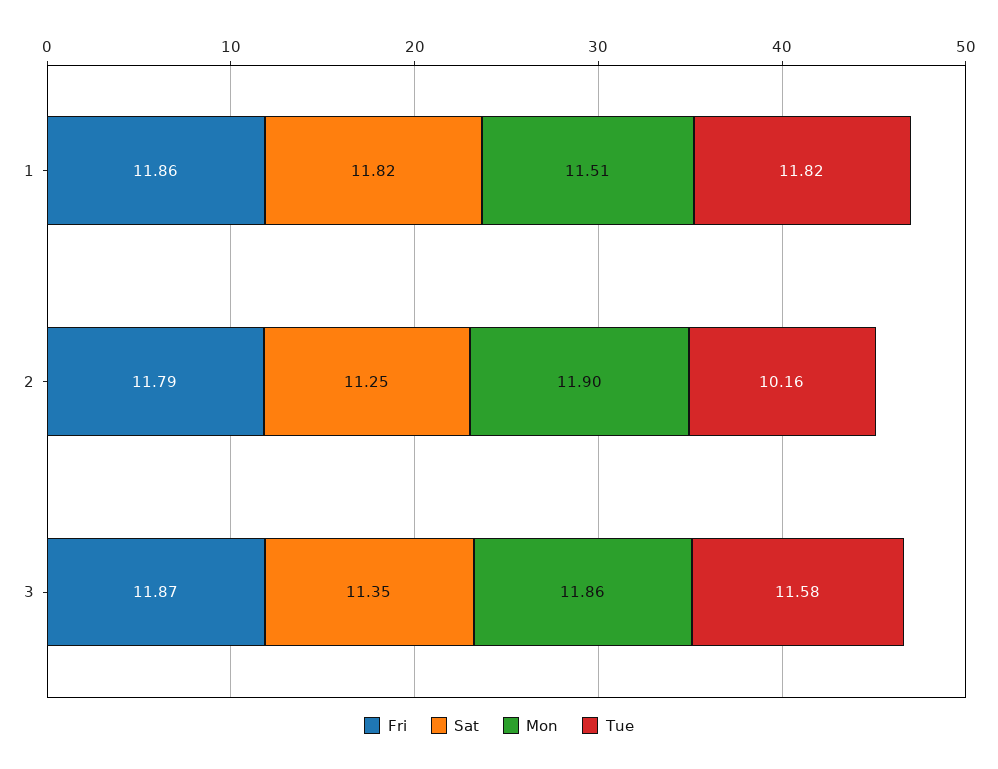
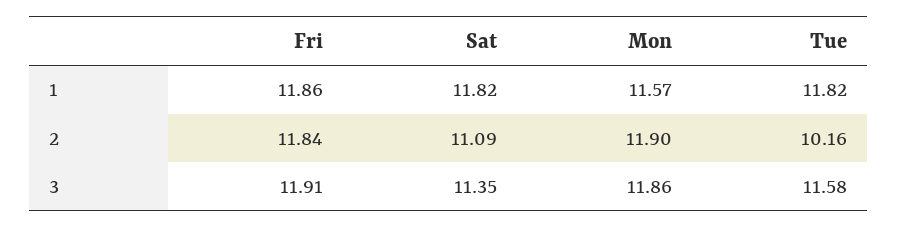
  {
    "Fri": {
      "1": 11.86,
-     "2": 11.79,
+     "2": 11.84,
-     "3": 11.87
+     "3": 11.91
    },
    "Sat": {
      "1": 11.82,
-     "2": 11.25,
+     "2": 11.09,
      "3": 11.35
    },
    "Mon": {
-     "1": 11.51,
+     "1": 11.57,
      "2": 11.9,
      "3": 11.86
    },
    "Tue": {
      "1": 11.82,
      "2": 10.16,
      "3": 11.58
    }
  }

